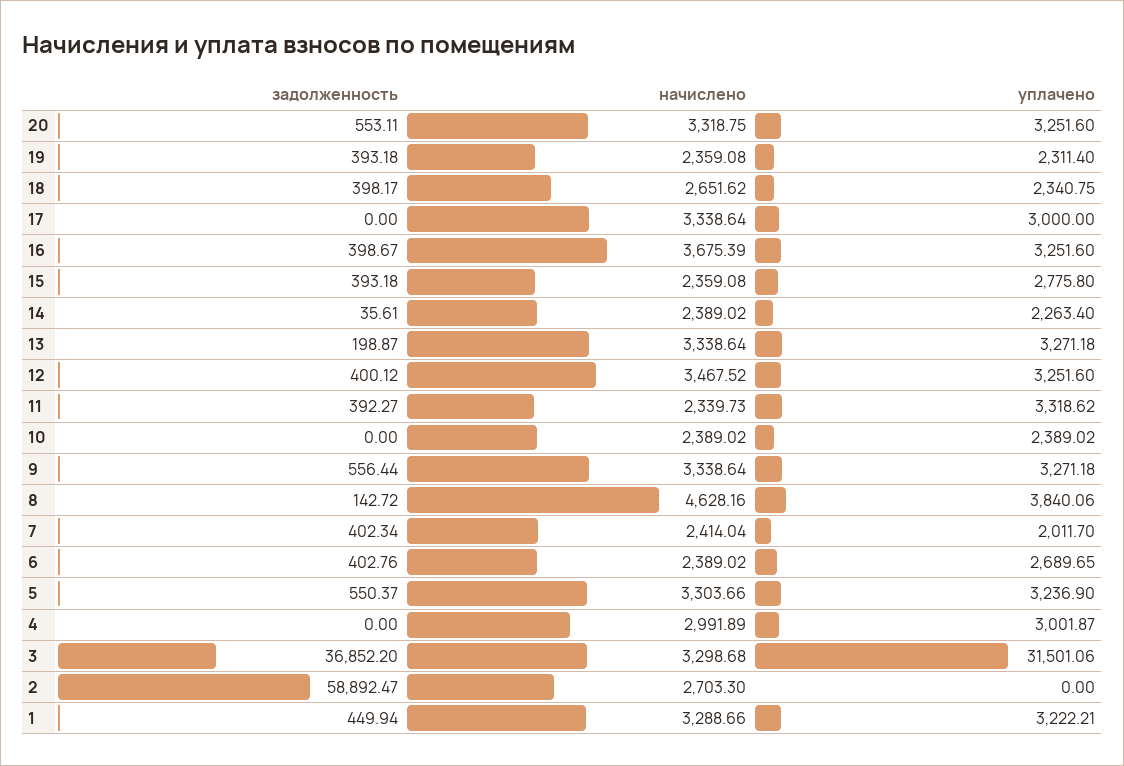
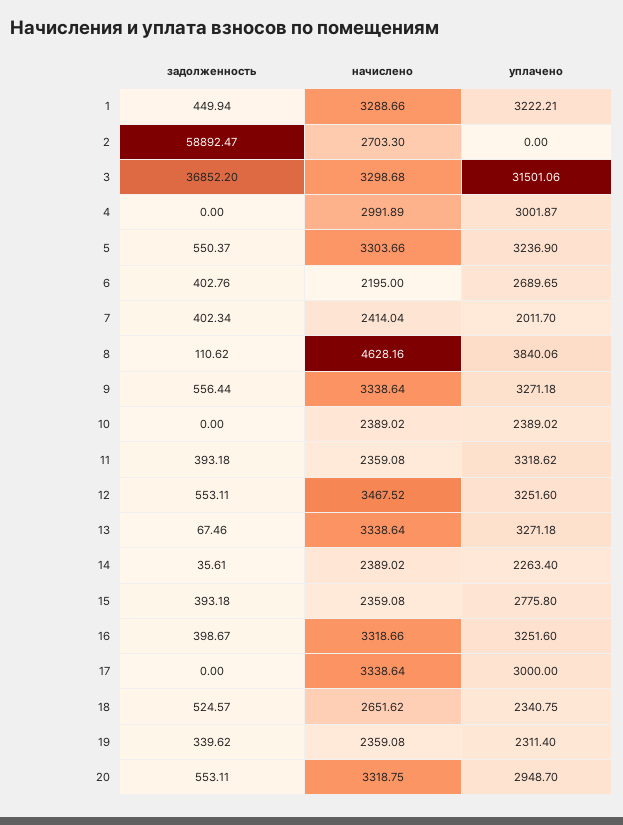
  {
    "задолженность": {
      "20": 553.11,
-     "19": 393.18,
+     "19": 339.62,
-     "18": 398.17,
+     "18": 524.57,
      "17": 0,
      "16": 398.67,
      "15": 393.18,
      "14": 35.61,
-     "13": 198.87,
+     "13": 67.46,
-     "12": 400.12,
+     "12": 553.11,
-     "11": 392.27,
+     "11": 393.18,
      "10": 0,
      "9": 556.44,
-     "8": 142.72,
+     "8": 110.62,
      "7": 402.34,
      "6": 402.76,
      "5": 550.37,
      "4": 0,
      "3": 36852.2,
      "2": 58892.47,
      "1": 449.94
    },
    "начислено": {
      "20": 3318.75,
      "19": 2359.08,
      "18": 2651.62,
      "17": 3338.64,
-     "16": 3675.39,
+     "16": 3318.66,
      "15": 2359.08,
      "14": 2389.02,
      "13": 3338.64,
      "12": 3467.52,
-     "11": 2339.73,
+     "11": 2359.08,
      "10": 2389.02,
      "9": 3338.64,
      "8": 4628.16,
      "7": 2414.04,
-     "6": 2389.02,
+     "6": 2195,
      "5": 3303.66,
      "4": 2991.89,
      "3": 3298.68,
      "2": 2703.3,
      "1": 3288.66
    },
    "уплачено": {
-     "20": 3251.6,
+     "20": 2948.7,
      "19": 2311.4,
      "18": 2340.75,
      "17": 3000,
      "16": 3251.6,
      "15": 2775.8,
      "14": 2263.4,
      "13": 3271.18,
      "12": 3251.6,
      "11": 3318.62,
      "10": 2389.02,
      "9": 3271.18,
      "8": 3840.06,
      "7": 2011.7,
      "6": 2689.65,
      "5": 3236.9,
      "4": 3001.87,
      "3": 31501.06,
      "2": 0,
      "1": 3222.21
    }
  }

